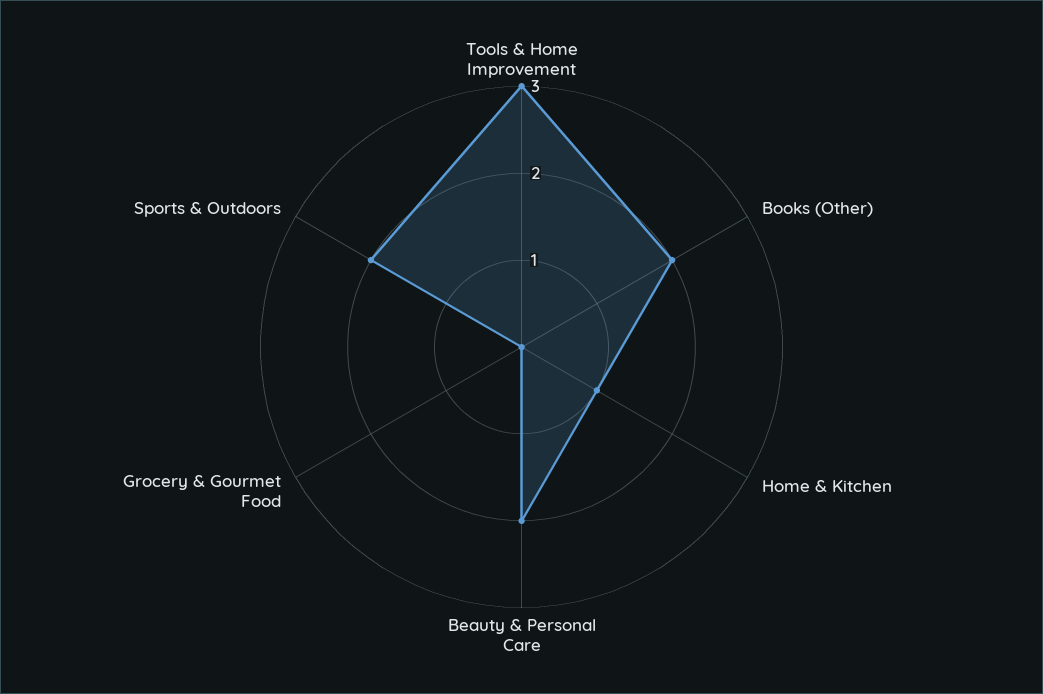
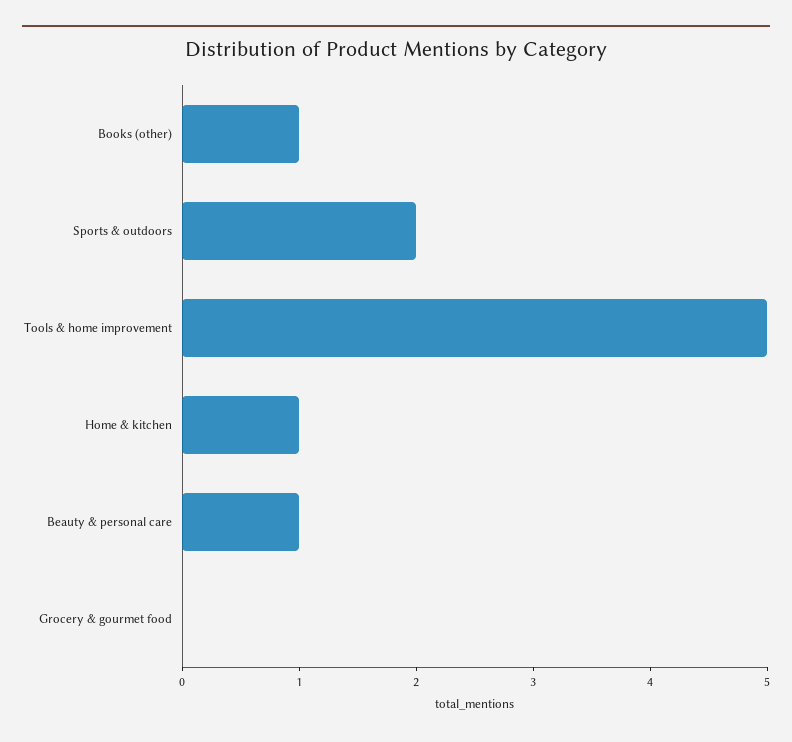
  {
-   "Tools & Home Improvement": 3,
+   "Tools & Home Improvement": 5,
-   "Books (Other)": 2,
+   "Books (Other)": 1,
    "Home & Kitchen": 1,
-   "Beauty & Personal Care": 2,
+   "Beauty & Personal Care": 1,
    "Grocery & Gourmet Food": 0,
    "Sports & Outdoors": 2
  }

